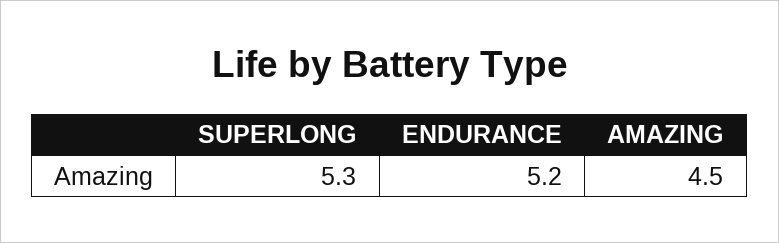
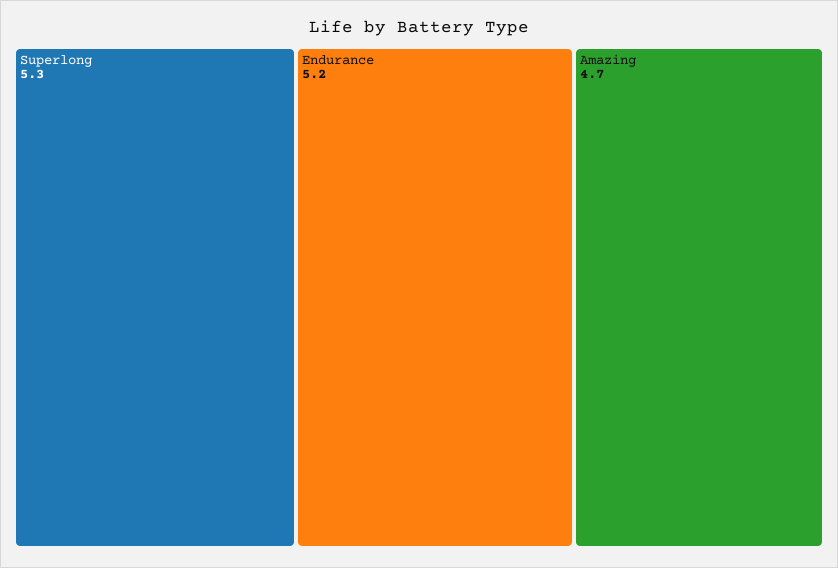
  {
    "SUPERLONG": 5.3,
    "ENDURANCE": 5.2,
-   "AMAZING": 4.5
+   "AMAZING": 4.7
  }

